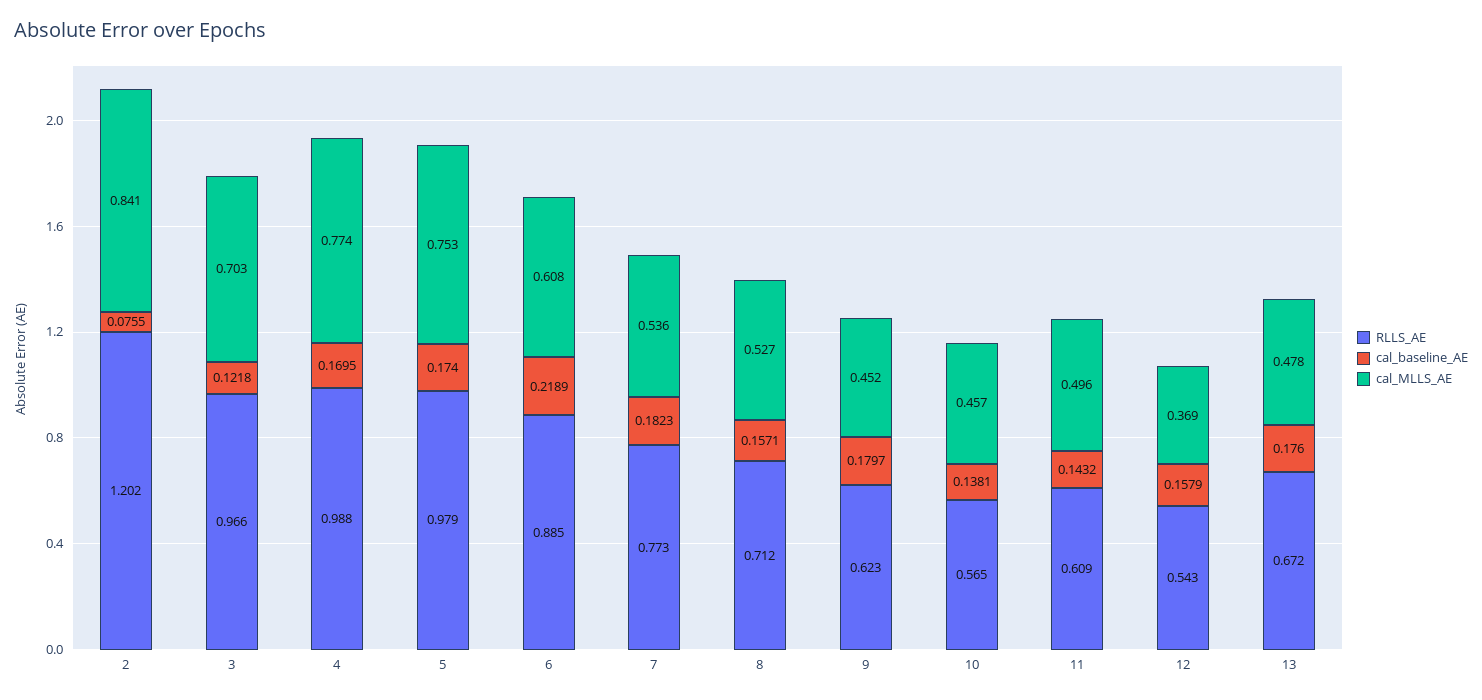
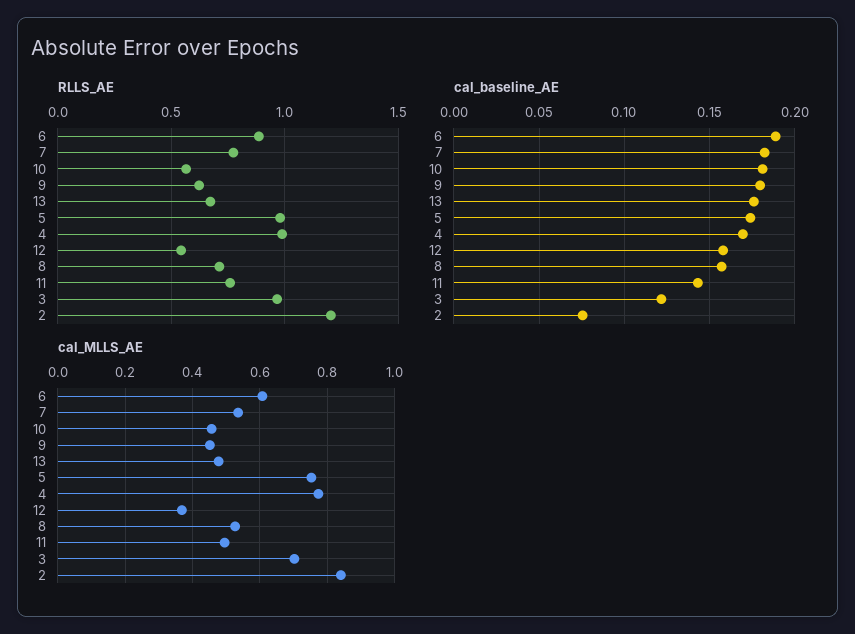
  {
    "RLLS_AE": {
      "2": 1.202,
      "3": 0.966,
      "4": 0.988,
      "5": 0.979,
      "6": 0.885,
      "7": 0.773,
      "8": 0.712,
      "9": 0.623,
      "10": 0.565,
-     "11": 0.609,
+     "11": 0.75,
      "12": 0.543,
      "13": 0.672
    },
    "cal_baseline_AE": {
      "2": 0.0755,
      "3": 0.1218,
      "4": 0.1695,
      "5": 0.174,
-     "6": 0.2189,
+     "6": 0.19,
      "7": 0.1823,
      "8": 0.1571,
      "9": 0.1797,
-     "10": 0.1381,
+     "10": 0.18,
      "11": 0.1432,
      "12": 0.1579,
      "13": 0.176
    },
    "cal_MLLS_AE": {
      "2": 0.841,
      "3": 0.703,
      "4": 0.774,
      "5": 0.753,
      "6": 0.608,
      "7": 0.536,
      "8": 0.527,
      "9": 0.452,
      "10": 0.457,
      "11": 0.496,
      "12": 0.369,
      "13": 0.478
    }
  }

